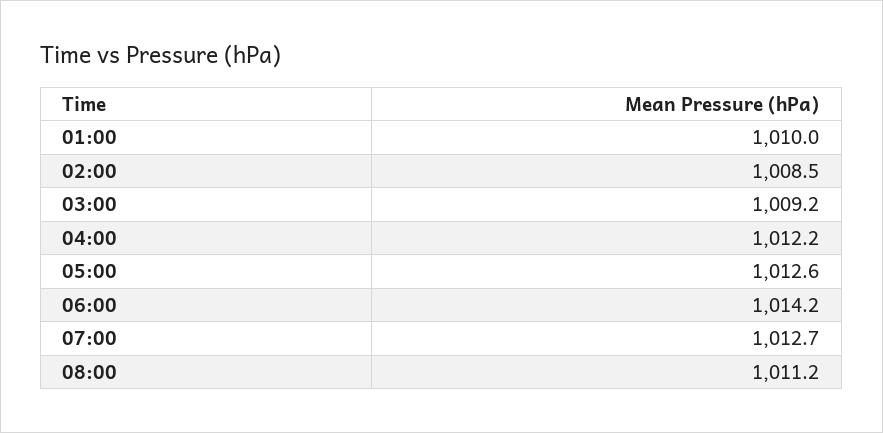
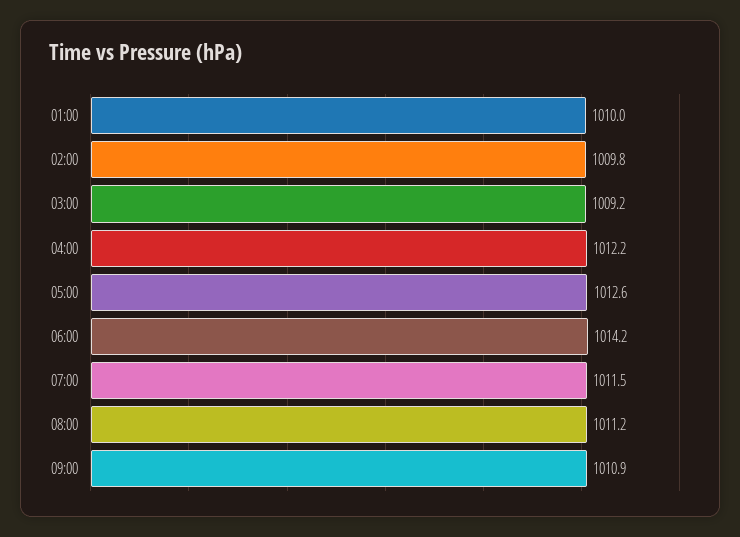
  {
    "01:00": 1010,
-   "02:00": 1008.5,
+   "02:00": 1009.8,
    "03:00": 1009.2,
    "04:00": 1012.2,
    "05:00": 1012.6,
    "06:00": 1014.2,
-   "07:00": 1012.7,
+   "07:00": 1011.5,
-   "08:00": 1011.2
+   "08:00": 1011.2,
+   "09:00": 1010.9
  }

